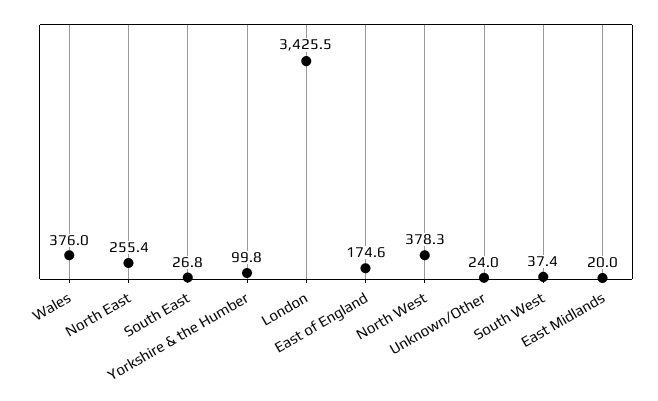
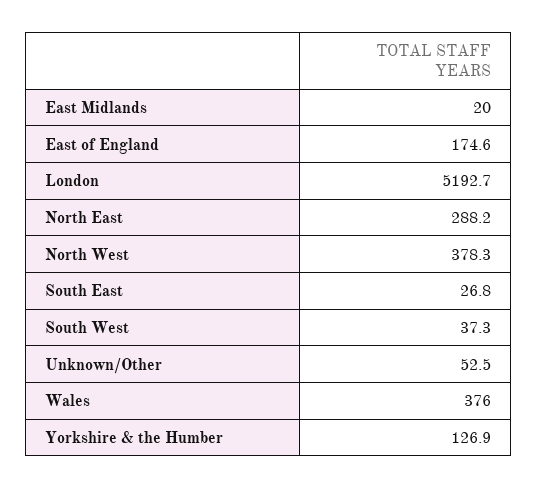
  {
    "Wales": 376,
-   "North East": 255.4,
+   "North East": 288.2,
    "South East": 26.8,
-   "Yorkshire & the Humber": 99.8,
+   "Yorkshire & the Humber": 126.9,
-   "London": 3425.5,
+   "London": 5192.7,
    "East of England": 174.6,
    "North West": 378.3,
-   "Unknown/Other": 24,
+   "Unknown/Other": 52.5,
-   "South West": 37.4,
+   "South West": 37.3,
    "East Midlands": 20
  }

